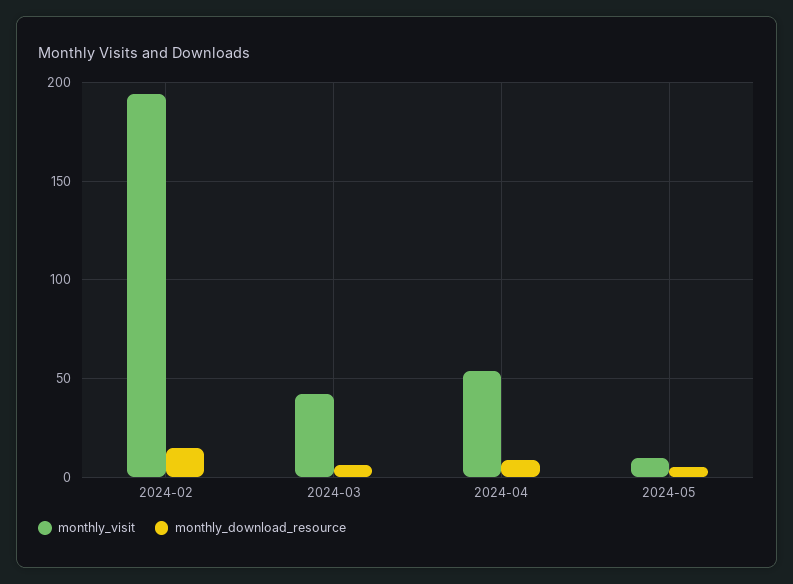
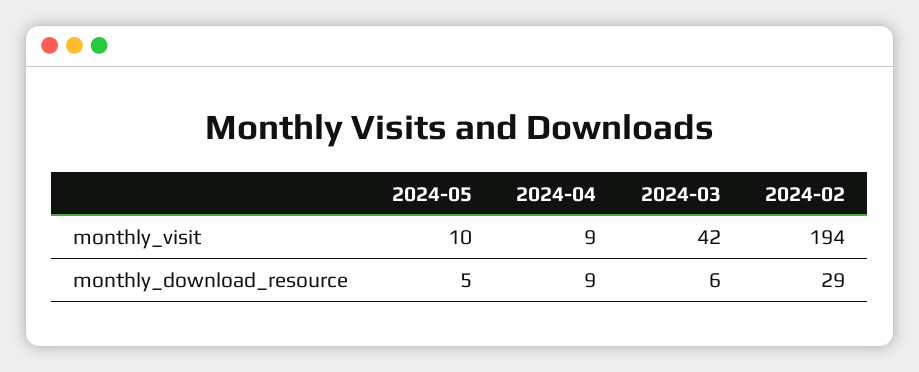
  {
    "monthly_visit": {
      "2024-02": 194,
      "2024-03": 42,
-     "2024-04": 55,
+     "2024-04": 9,
      "2024-05": 10
    },
    "monthly_download_resource": {
-     "2024-02": 15,
+     "2024-02": 29,
      "2024-03": 6,
      "2024-04": 9,
      "2024-05": 5
    }
  }

